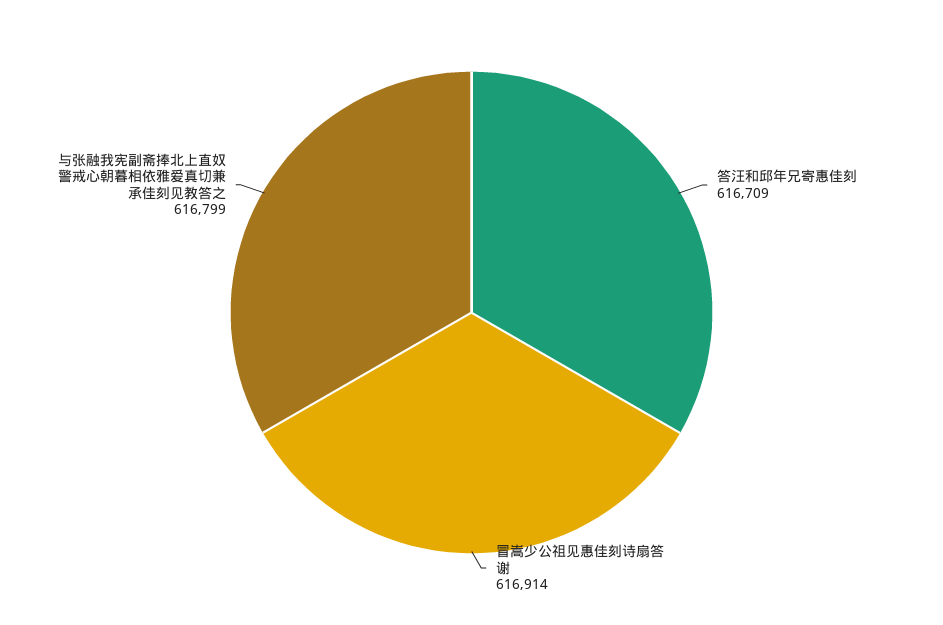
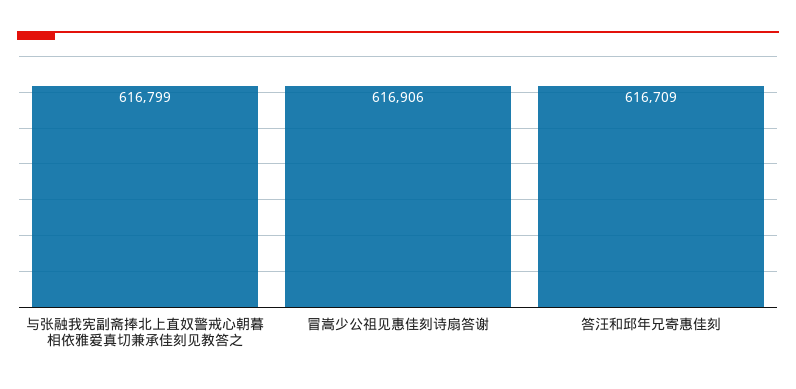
  {
    "答汪和邱年兄寄惠佳刻": 616709,
-   "冒嵩少公祖见惠佳刻诗扇答谢": 616914,
+   "冒嵩少公祖见惠佳刻诗扇答谢": 616906,
    "与张融我宪副斋捧北上直奴警戒心朝暮相依雅爱真切兼承佳刻见教答之": 616799
  }

